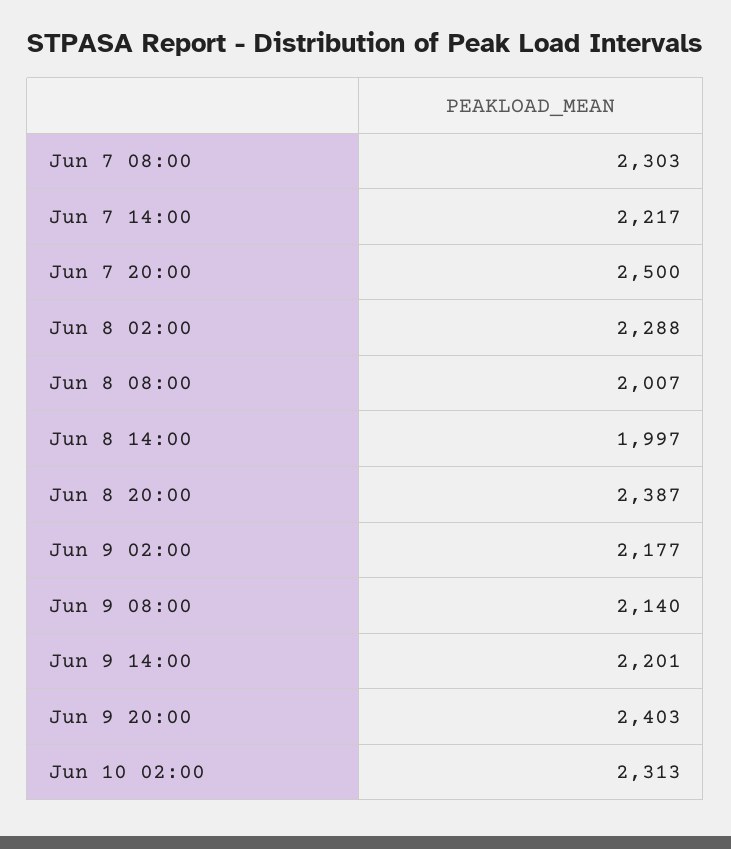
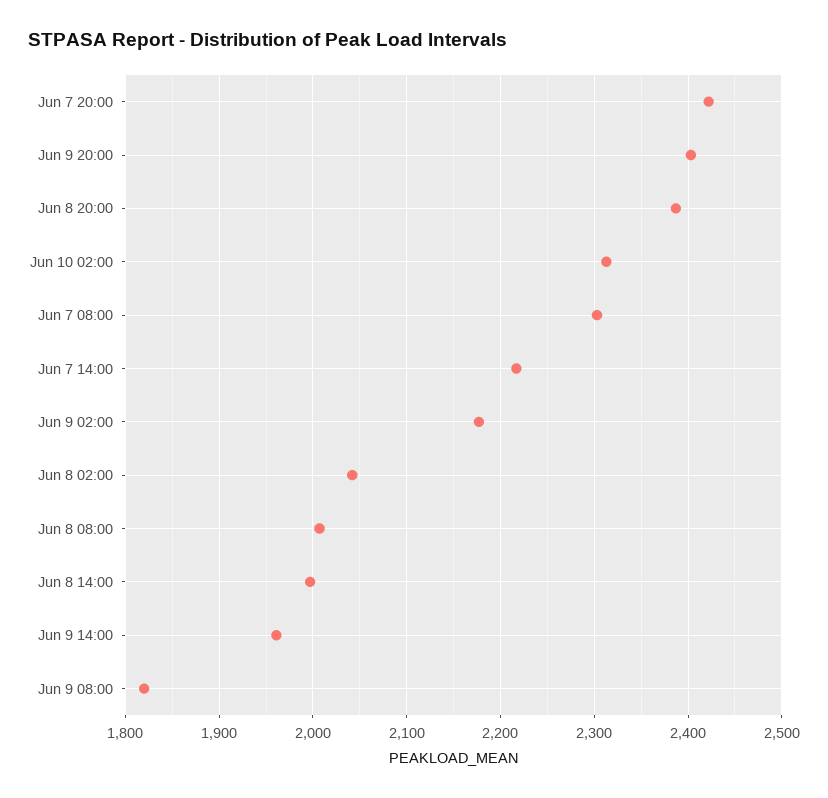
  {
    "Jun 7 08:00": 2303,
    "Jun 7 14:00": 2217,
-   "Jun 7 20:00": 2500,
+   "Jun 7 20:00": 2420,
-   "Jun 8 02:00": 2288,
+   "Jun 8 02:00": 2040,
    "Jun 8 08:00": 2007,
    "Jun 8 14:00": 1997,
    "Jun 8 20:00": 2387,
    "Jun 9 02:00": 2177,
-   "Jun 9 08:00": 2140,
+   "Jun 9 08:00": 1820,
-   "Jun 9 14:00": 2201,
+   "Jun 9 14:00": 1960,
    "Jun 9 20:00": 2403,
    "Jun 10 02:00": 2313
  }

